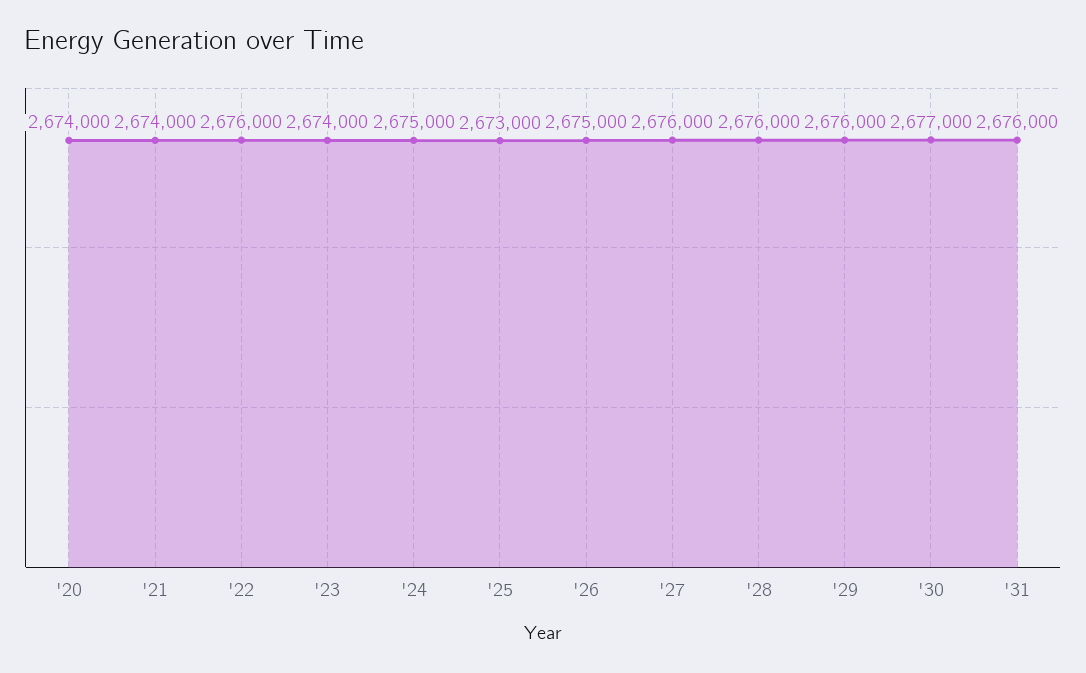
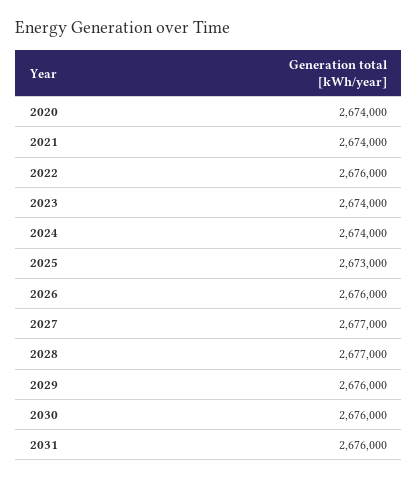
  {
    "'20": 2674000,
    "'21": 2674000,
    "'22": 2676000,
    "'23": 2674000,
-   "'24": 2675000,
+   "'24": 2674000,
    "'25": 2673000,
-   "'26": 2675000,
+   "'26": 2676000,
-   "'27": 2676000,
+   "'27": 2677000,
-   "'28": 2676000,
+   "'28": 2677000,
    "'29": 2676000,
-   "'30": 2677000,
+   "'30": 2676000,
    "'31": 2676000
  }

